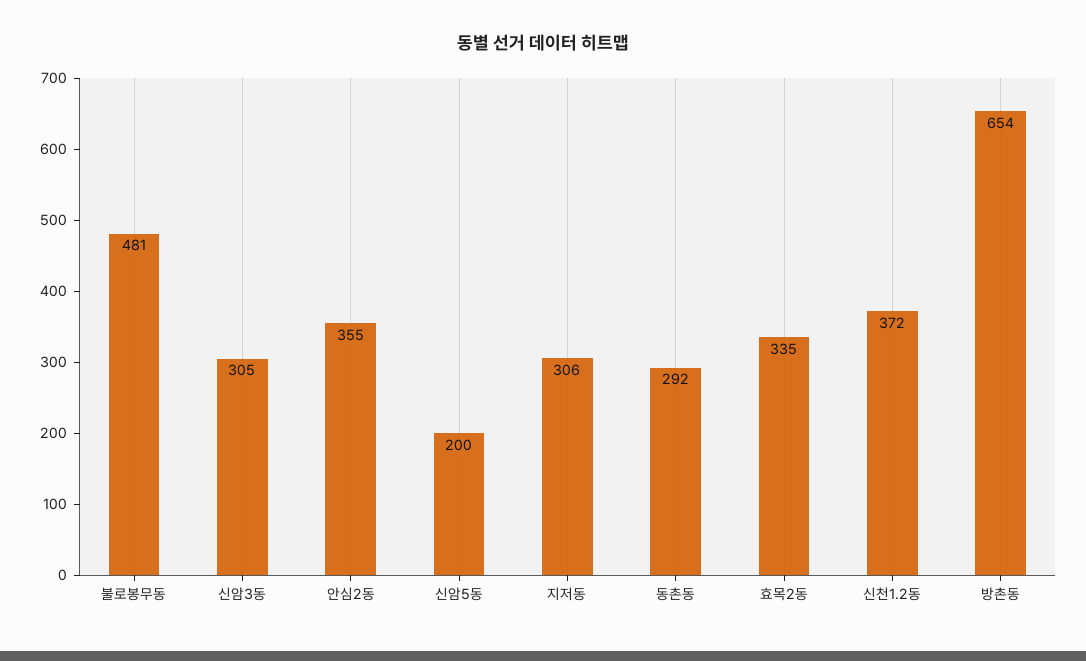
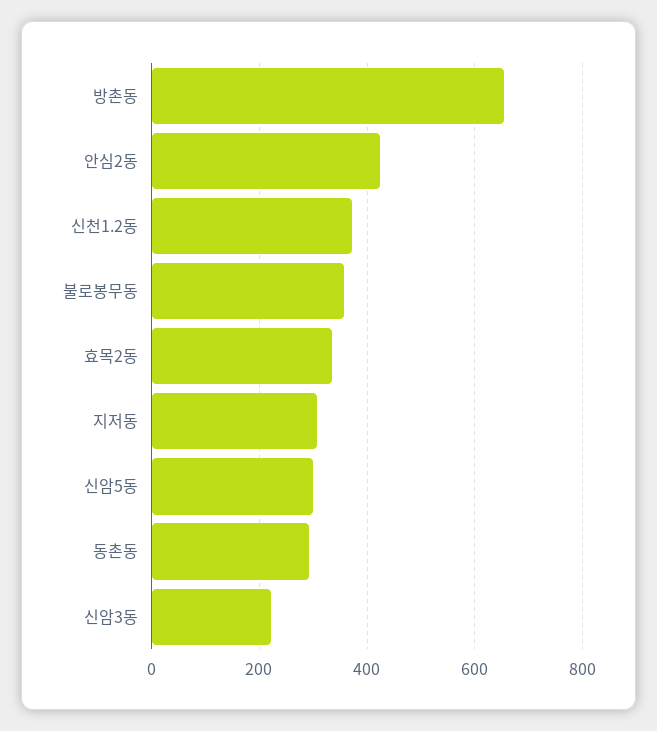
  {
-   "불로봉무동": 481,
+   "불로봉무동": 360,
-   "신암3동": 305,
+   "신암3동": 220,
-   "안심2동": 355,
+   "안심2동": 420,
-   "신암5동": 200,
+   "신암5동": 300,
    "지저동": 306,
    "동촌동": 292,
    "효목2동": 335,
    "신천1.2동": 372,
    "방촌동": 654
  }

